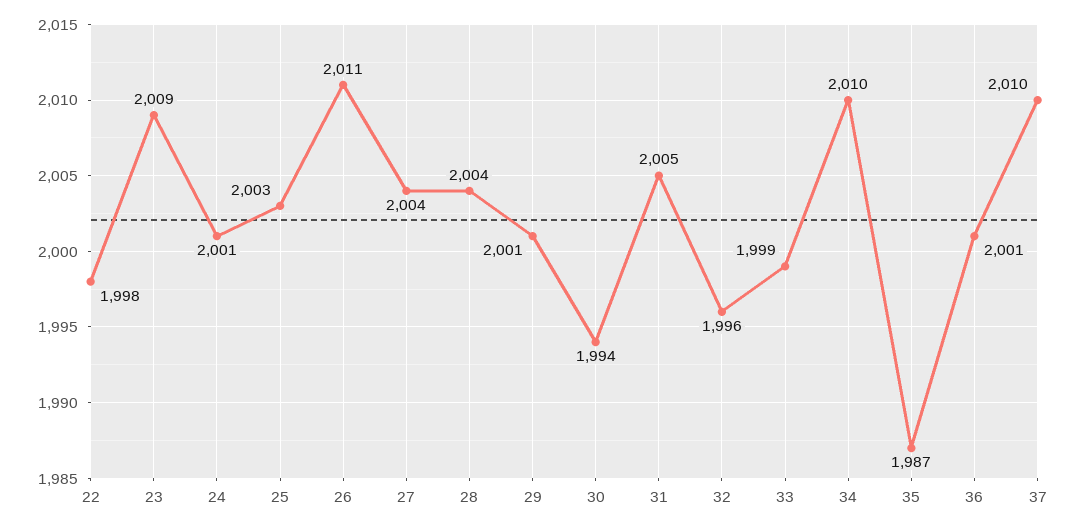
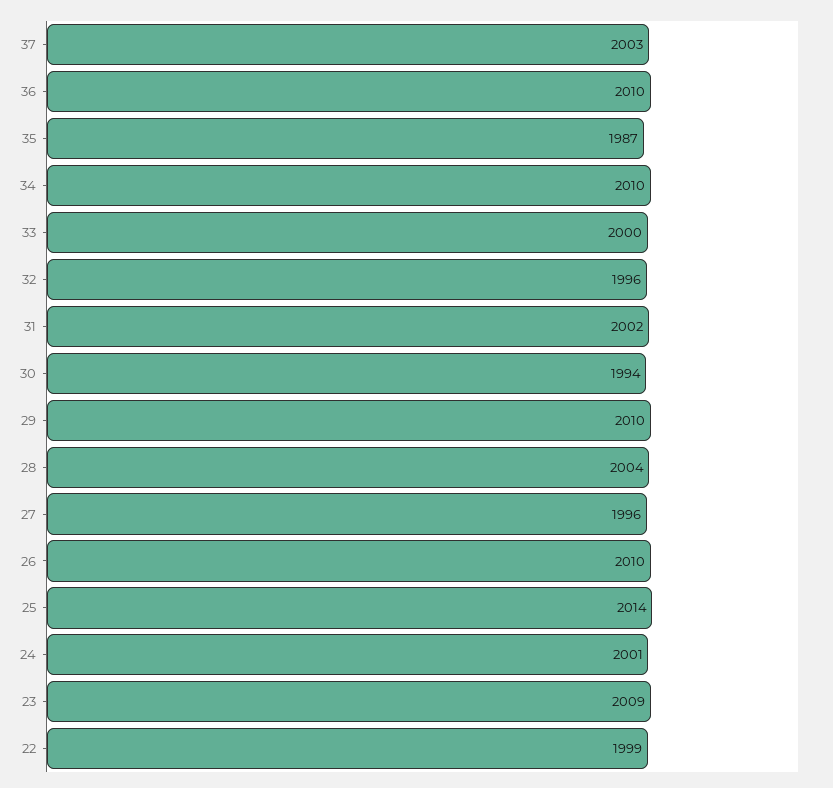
  {
-   "22": 1998,
+   "22": 1999,
    "23": 2009,
    "24": 2001,
-   "25": 2003,
+   "25": 2014,
-   "26": 2011,
+   "26": 2010,
-   "27": 2004,
+   "27": 1996,
    "28": 2004,
-   "29": 2001,
+   "29": 2010,
    "30": 1994,
-   "31": 2005,
+   "31": 2002,
    "32": 1996,
-   "33": 1999,
+   "33": 2000,
    "34": 2010,
    "35": 1987,
-   "36": 2001,
+   "36": 2010,
-   "37": 2010
+   "37": 2003
  }

